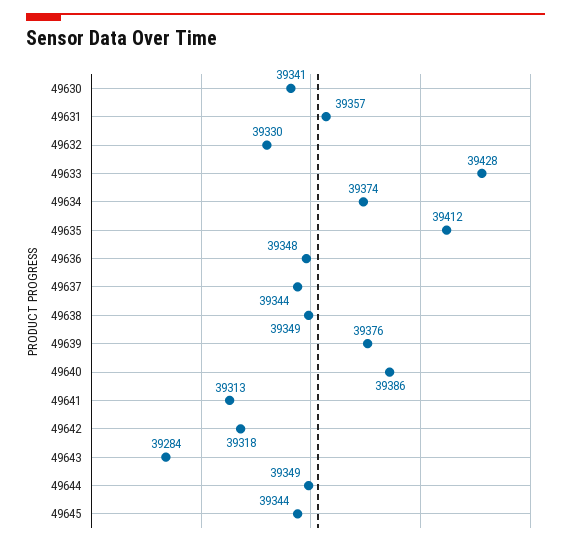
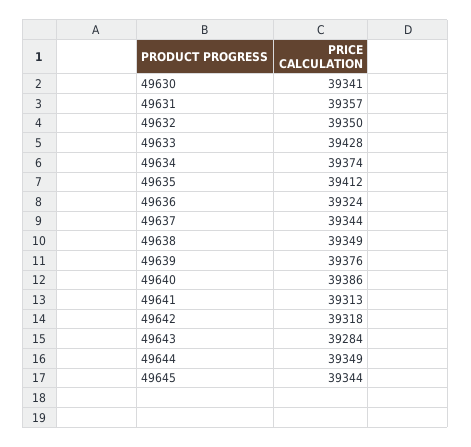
  {
    "49630": 39341,
    "49631": 39357,
-   "49632": 39330,
+   "49632": 39350,
    "49633": 39428,
    "49634": 39374,
    "49635": 39412,
-   "49636": 39348,
+   "49636": 39324,
    "49637": 39344,
    "49638": 39349,
    "49639": 39376,
    "49640": 39386,
    "49641": 39313,
    "49642": 39318,
    "49643": 39284,
    "49644": 39349,
    "49645": 39344
  }

